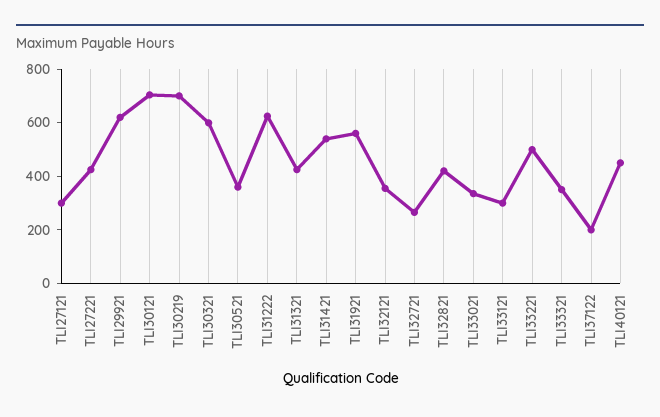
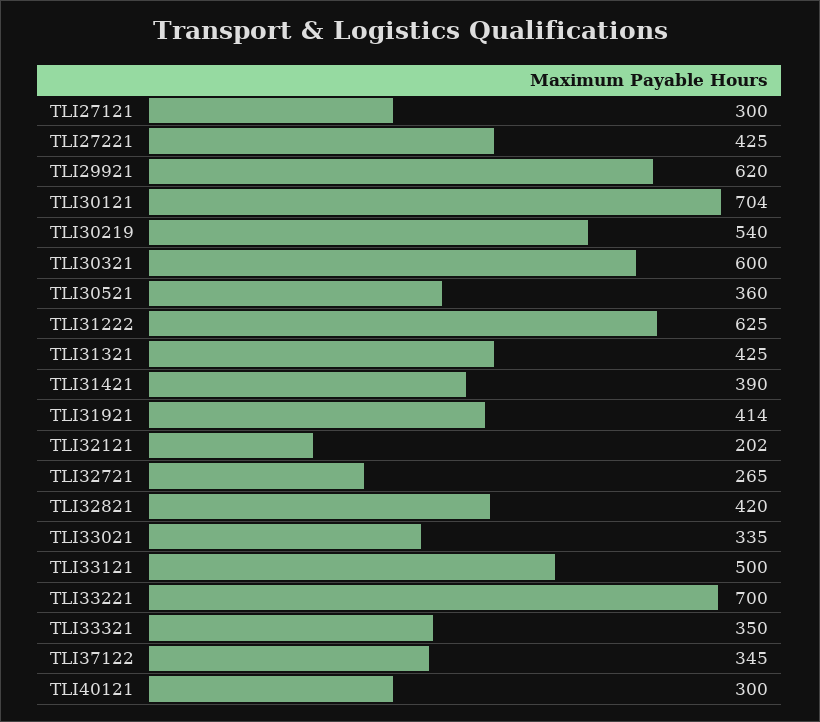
  {
    "TLI27121": 300,
    "TLI27221": 425,
    "TLI29921": 620,
    "TLI30121": 704,
-   "TLI30219": 700,
+   "TLI30219": 540,
    "TLI30321": 600,
    "TLI30521": 360,
    "TLI31222": 625,
    "TLI31321": 425,
-   "TLI31421": 550,
+   "TLI31421": 390,
-   "TLI31921": 550,
+   "TLI31921": 414,
-   "TLI32121": 350,
+   "TLI32121": 202,
    "TLI32721": 265,
    "TLI32821": 420,
    "TLI33021": 335,
-   "TLI33121": 300,
+   "TLI33121": 500,
-   "TLI33221": 500,
+   "TLI33221": 700,
    "TLI33321": 350,
-   "TLI37122": 200,
+   "TLI37122": 345,
-   "TLI40121": 450
+   "TLI40121": 300
  }

